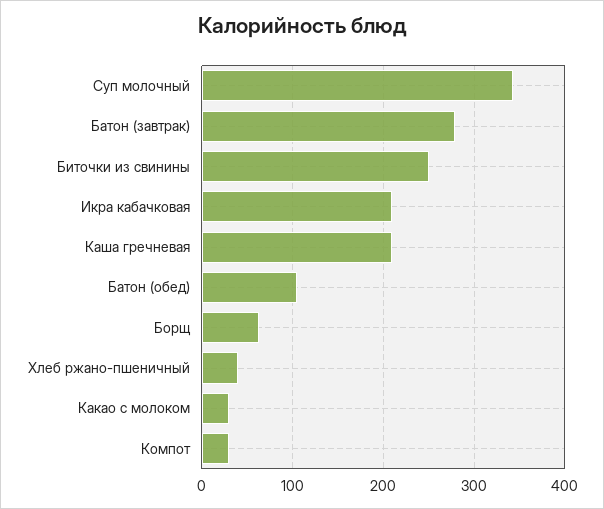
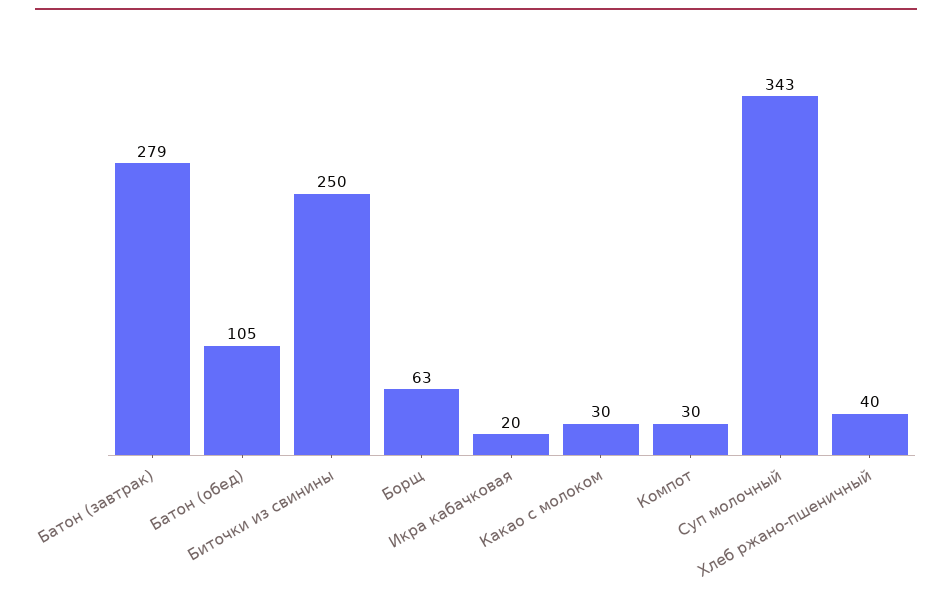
  {
    "Суп молочный": 343,
    "Батон (завтрак)": 279,
    "Биточки из свинины": 250,
-   "Икра кабачковая": 210,
+   "Икра кабачковая": 20,
-   "Каша гречневая": 210,
    "Батон (обед)": 105,
    "Борщ": 63,
    "Хлеб ржано-пшеничный": 40,
    "Какао с молоком": 30,
    "Компот": 30
  }

